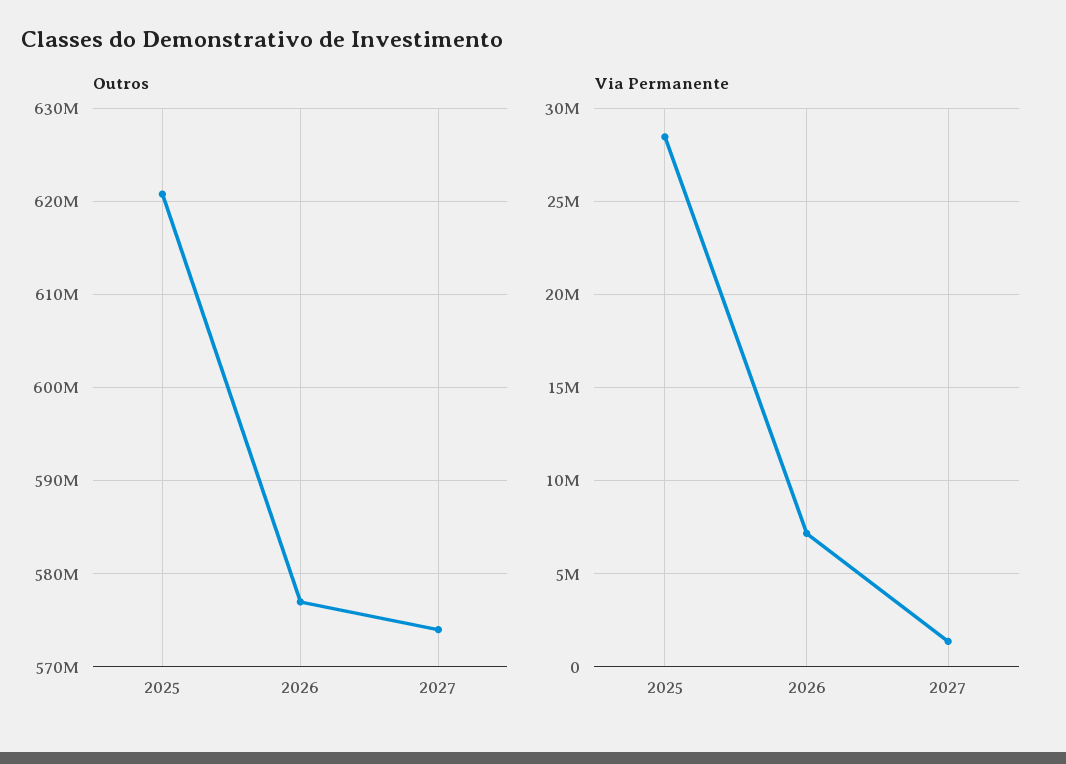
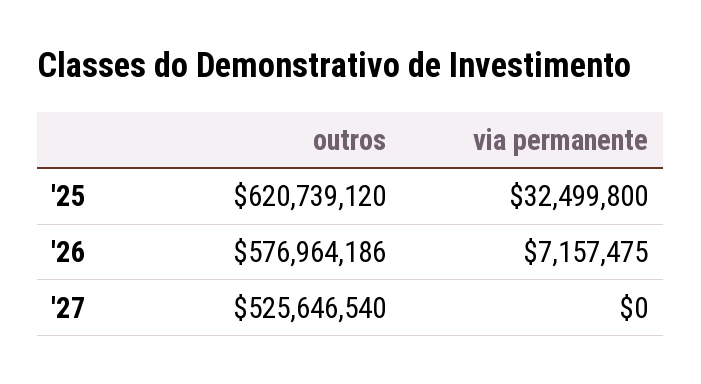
  {
    "Outros": {
      "2025": 620739120,
      "2026": 576964186,
-     "2027": 574000000
+     "2027": 525646540
    },
    "Via Permanente": {
-     "2025": 28500000,
+     "2025": 32499800,
      "2026": 7157475,
-     "2027": 1500000
+     "2027": 0
    }
  }

